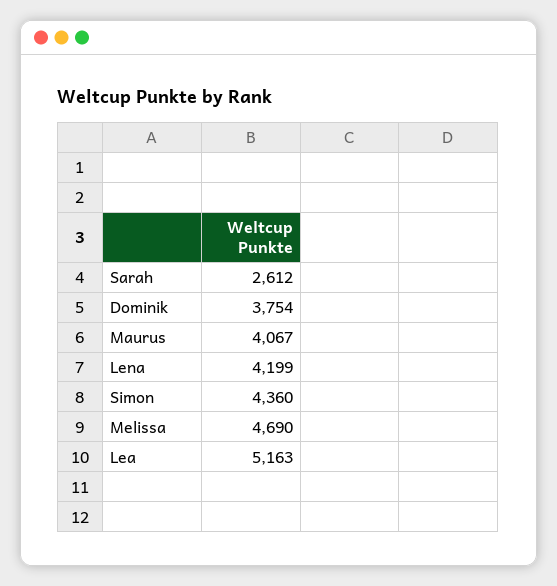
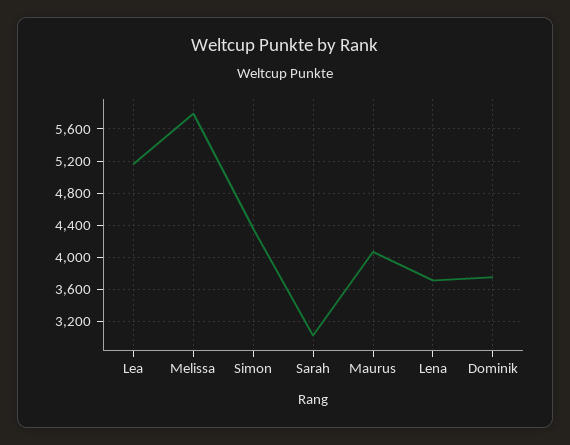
  {
-   "Sarah": 2612,
+   "Sarah": 3000,
    "Dominik": 3754,
    "Maurus": 4067,
-   "Lena": 4199,
+   "Lena": 3700,
    "Simon": 4360,
-   "Melissa": 4690,
+   "Melissa": 5800,
    "Lea": 5163
  }

